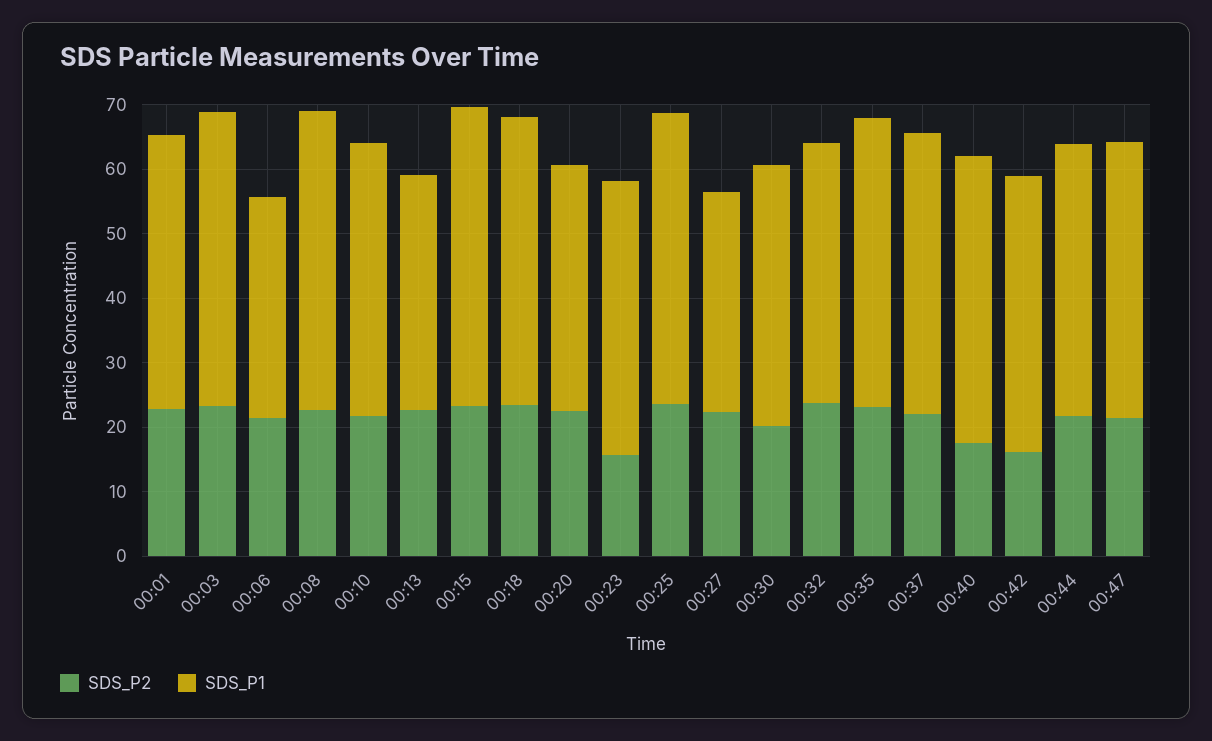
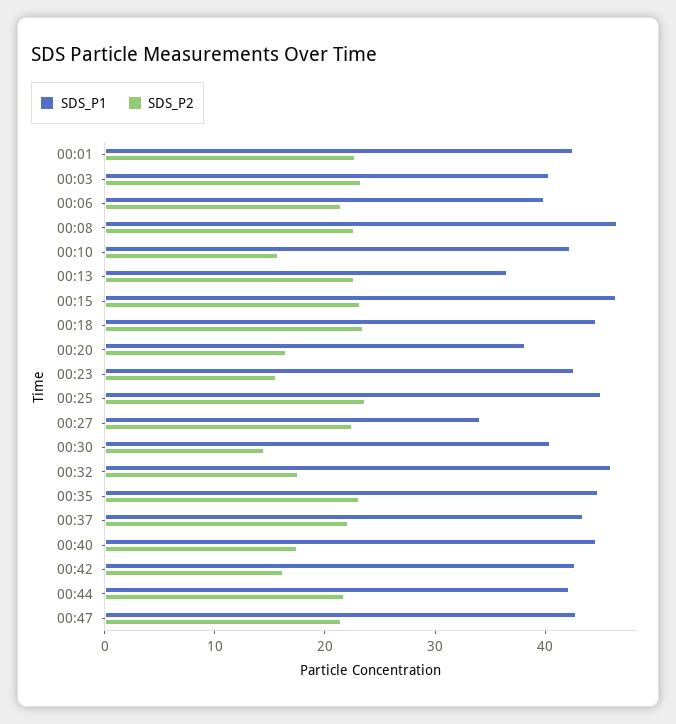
  {
    "SDS_P2": {
      "00:01": 22,
      "00:03": 24,
      "00:06": 22,
      "00:08": 22,
-     "00:10": 22,
+     "00:10": 16,
      "00:13": 22,
      "00:15": 24,
      "00:18": 24,
-     "00:20": 22,
+     "00:20": 16,
      "00:23": 16,
      "00:25": 24,
      "00:27": 22,
-     "00:30": 20,
+     "00:30": 14,
-     "00:32": 24,
+     "00:32": 18,
      "00:35": 24,
      "00:37": 22,
      "00:40": 18,
      "00:42": 16,
      "00:44": 22,
      "00:47": 22
    },
    "SDS_P1": {
      "00:01": 42,
-     "00:03": 46,
+     "00:03": 40,
-     "00:06": 34,
+     "00:06": 40,
      "00:08": 46,
      "00:10": 42,
      "00:13": 36,
      "00:15": 46,
      "00:18": 44,
      "00:20": 38,
      "00:23": 42,
      "00:25": 46,
      "00:27": 34,
      "00:30": 40,
-     "00:32": 40,
+     "00:32": 46,
      "00:35": 44,
      "00:37": 44,
      "00:40": 44,
      "00:42": 42,
      "00:44": 42,
      "00:47": 42
    }
  }

